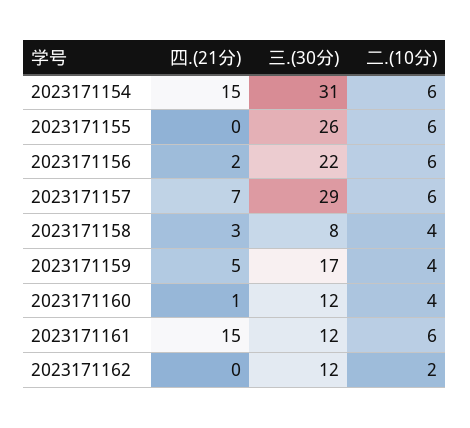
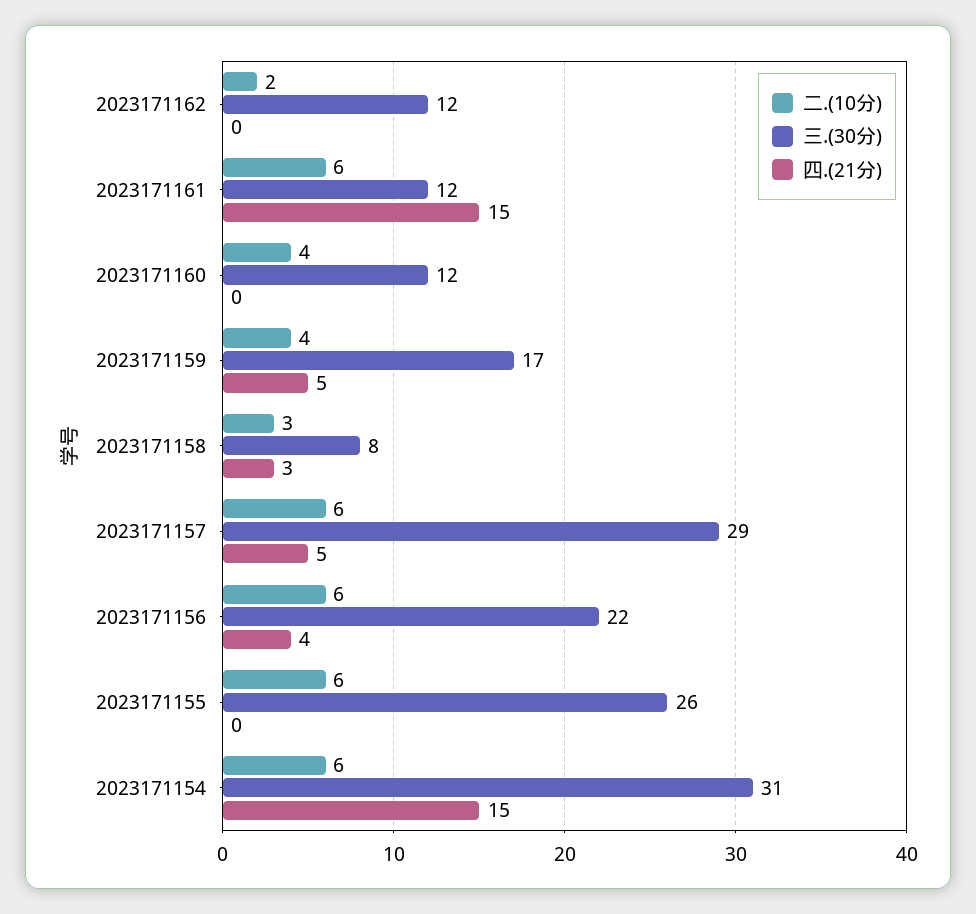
  {
    "四.(21分)": {
      "2023171154": 15,
      "2023171155": 0,
-     "2023171156": 2,
+     "2023171156": 4,
-     "2023171157": 7,
+     "2023171157": 5,
      "2023171158": 3,
      "2023171159": 5,
-     "2023171160": 1,
+     "2023171160": 0,
      "2023171161": 15,
      "2023171162": 0
    },
    "三.(30分)": {
      "2023171154": 31,
      "2023171155": 26,
      "2023171156": 22,
      "2023171157": 29,
      "2023171158": 8,
      "2023171159": 17,
      "2023171160": 12,
      "2023171161": 12,
      "2023171162": 12
    },
    "二.(10分)": {
      "2023171154": 6,
      "2023171155": 6,
      "2023171156": 6,
      "2023171157": 6,
-     "2023171158": 4,
+     "2023171158": 3,
      "2023171159": 4,
      "2023171160": 4,
      "2023171161": 6,
      "2023171162": 2
    }
  }

